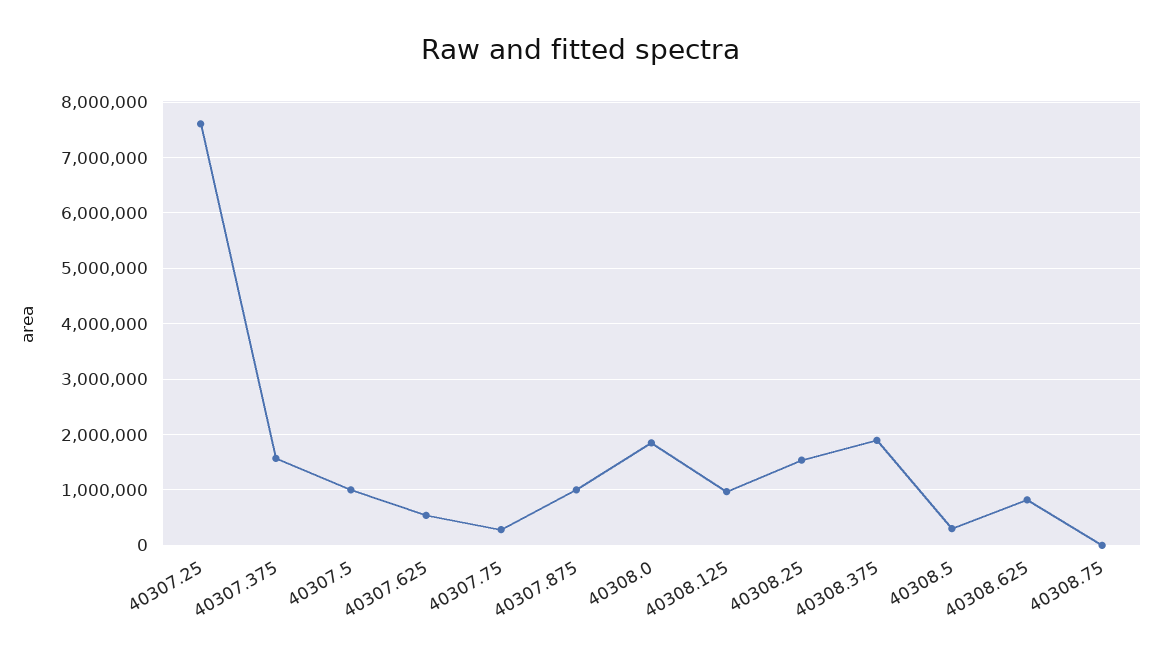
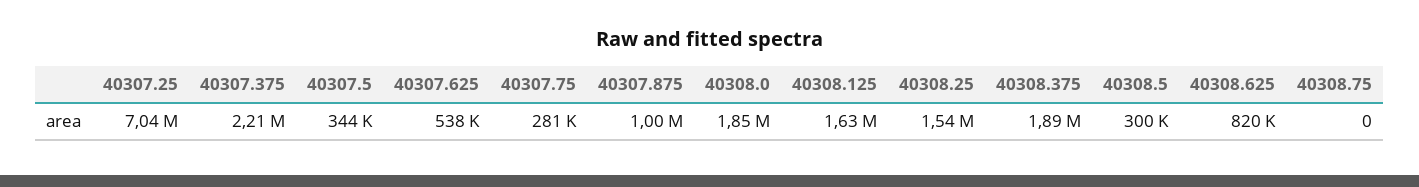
  {
-   "40307.25": 7600000,
+   "40307.25": 7040000,
-   "40307.375": 1600000,
+   "40307.375": 2210000,
-   "40307.5": 1000000,
+   "40307.5": 344000,
    "40307.625": 538000,
    "40307.75": 281000,
    "40307.875": 1000000,
    "40308.0": 1850000,
-   "40308.125": 1000000,
+   "40308.125": 1630000,
    "40308.25": 1540000,
    "40308.375": 1890000,
    "40308.5": 300000,
    "40308.625": 820000,
    "40308.75": 0
  }

